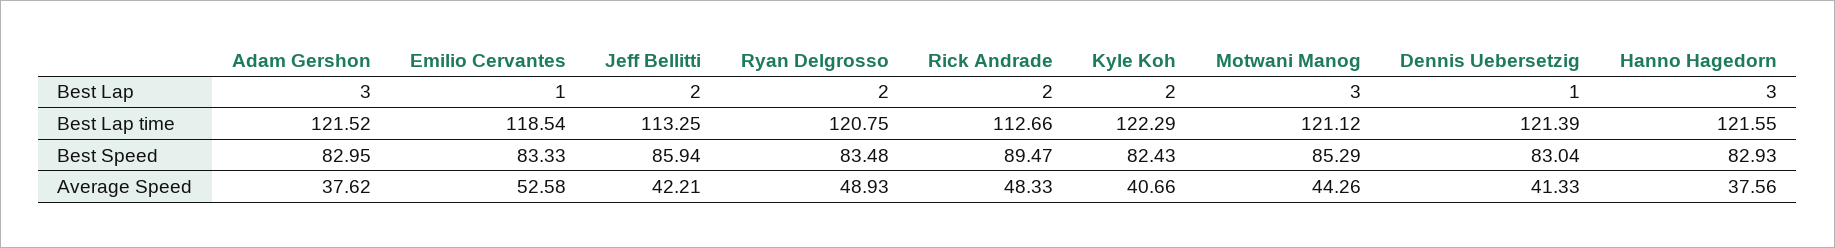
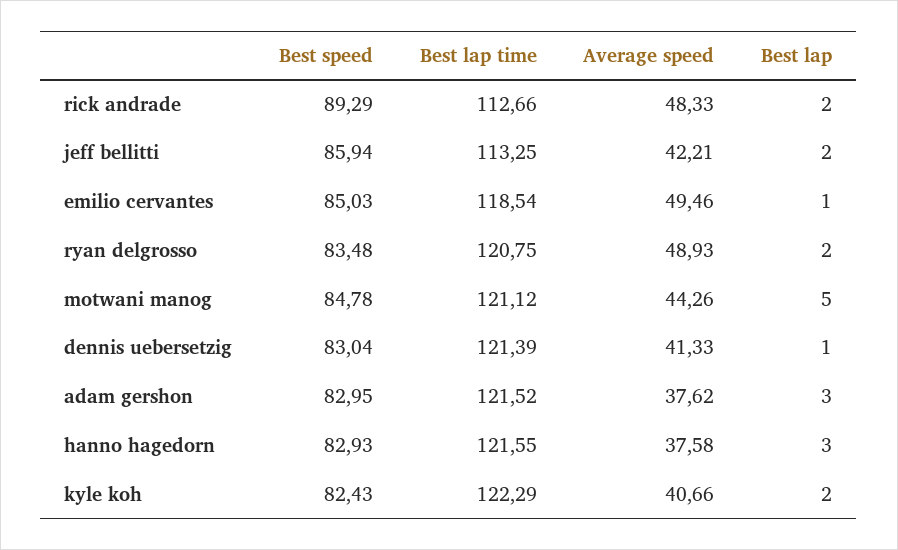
  {
    "Adam Gershon": {
      "Best Lap": 3,
      "Best Lap time": 121.52,
      "Best Speed": 82.95,
      "Average Speed": 37.62
    },
    "Emilio Cervantes": {
      "Best Lap": 1,
      "Best Lap time": 118.54,
-     "Best Speed": 83.33,
+     "Best Speed": 85.03,
-     "Average Speed": 52.58
+     "Average Speed": 49.46
    },
    "Jeff Bellitti": {
      "Best Lap": 2,
      "Best Lap time": 113.25,
      "Best Speed": 85.94,
      "Average Speed": 42.21
    },
    "Ryan Delgrosso": {
      "Best Lap": 2,
      "Best Lap time": 120.75,
      "Best Speed": 83.48,
      "Average Speed": 48.93
    },
    "Rick Andrade": {
      "Best Lap": 2,
      "Best Lap time": 112.66,
-     "Best Speed": 89.47,
+     "Best Speed": 89.29,
      "Average Speed": 48.33
    },
    "Kyle Koh": {
      "Best Lap": 2,
      "Best Lap time": 122.29,
      "Best Speed": 82.43,
      "Average Speed": 40.66
    },
    "Motwani Manog": {
-     "Best Lap": 3,
+     "Best Lap": 5,
      "Best Lap time": 121.12,
-     "Best Speed": 85.29,
+     "Best Speed": 84.78,
      "Average Speed": 44.26
    },
    "Dennis Uebersetzig": {
      "Best Lap": 1,
      "Best Lap time": 121.39,
      "Best Speed": 83.04,
      "Average Speed": 41.33
    },
    "Hanno Hagedorn": {
      "Best Lap": 3,
      "Best Lap time": 121.55,
      "Best Speed": 82.93,
-     "Average Speed": 37.56
+     "Average Speed": 37.58
    }
  }

